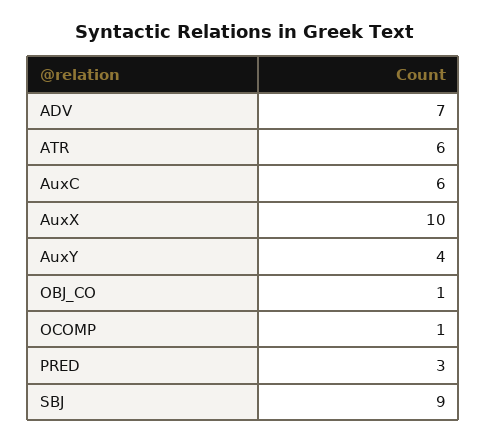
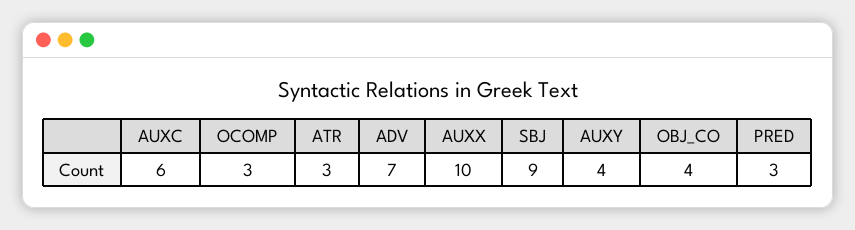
  {
    "ADV": 7,
-   "ATR": 6,
+   "ATR": 3,
    "AuxC": 6,
    "AuxX": 10,
    "AuxY": 4,
-   "OBJ_CO": 1,
+   "OBJ_CO": 4,
-   "OCOMP": 1,
+   "OCOMP": 3,
    "PRED": 3,
    "SBJ": 9
  }

